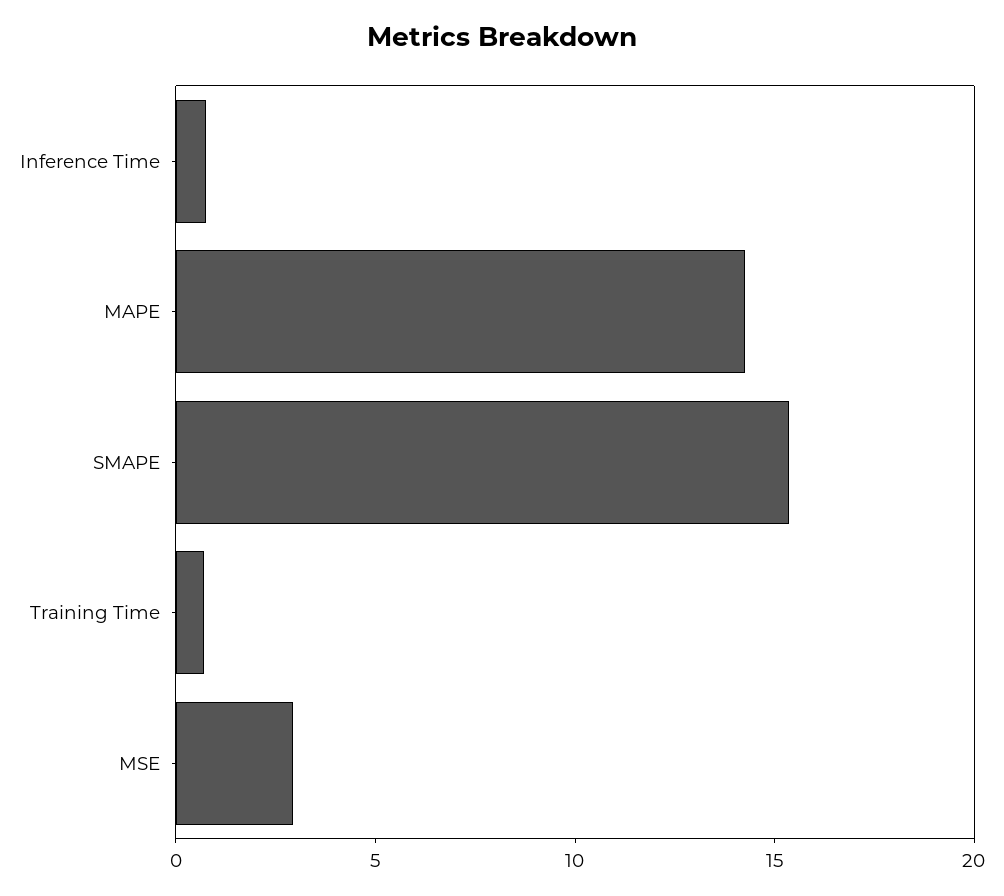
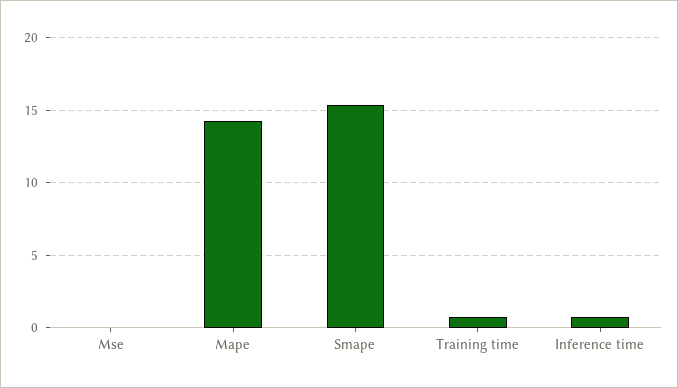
  {
    "Inference Time": 1,
    "MAPE": 14.5,
    "SMAPE": 15.5,
    "Training Time": 0.5,
-   "MSE": 3
+   "MSE": 0
  }

